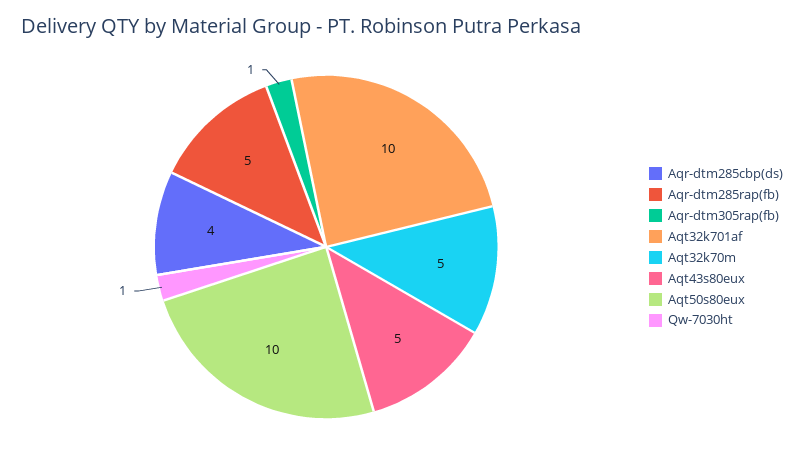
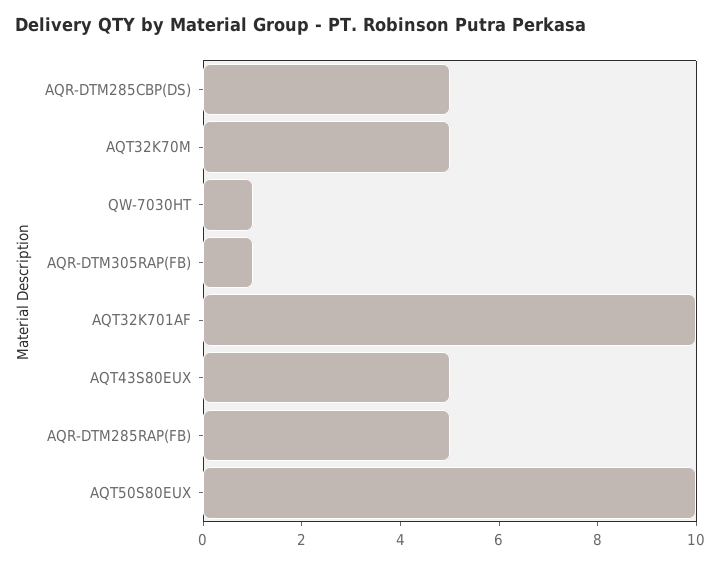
  {
-   "Aqr-dtm285cbp(ds)": 4,
+   "Aqr-dtm285cbp(ds)": 5,
    "Aqr-dtm285rap(fb)": 5,
    "Aqr-dtm305rap(fb)": 1,
    "Aqt32k701af": 10,
    "Aqt32k70m": 5,
    "Aqt43s80eux": 5,
    "Aqt50s80eux": 10,
    "Qw-7030ht": 1
  }

